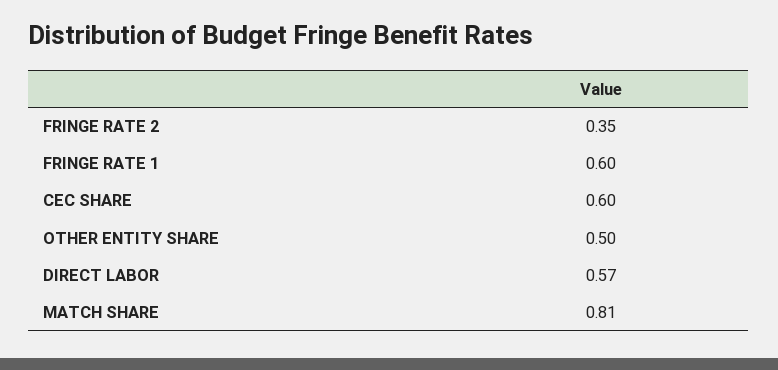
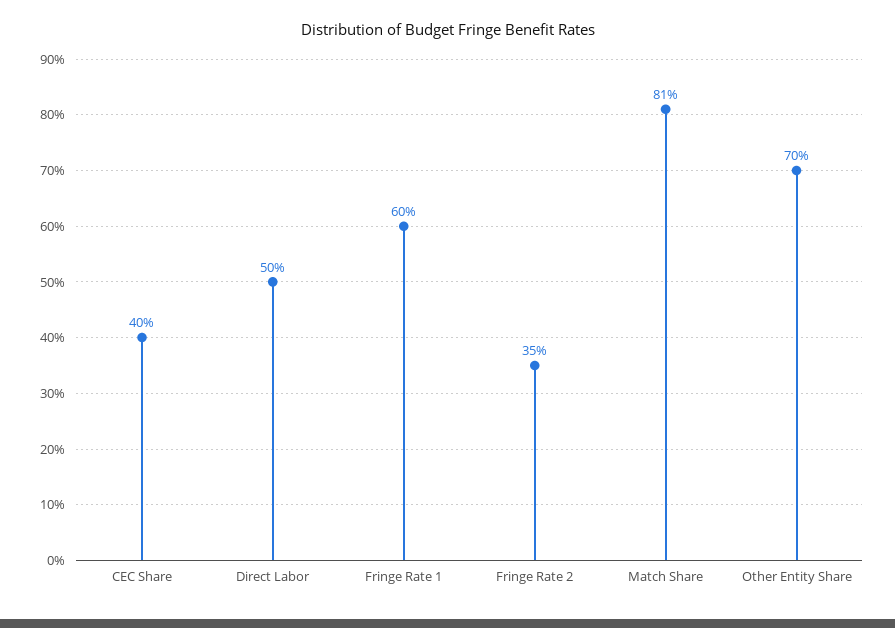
  {
    "FRINGE RATE 2": 0.35,
    "FRINGE RATE 1": 0.6,
-   "CEC SHARE": 0.6,
+   "CEC SHARE": 0.4,
-   "OTHER ENTITY SHARE": 0.5,
+   "OTHER ENTITY SHARE": 0.7,
-   "DIRECT LABOR": 0.57,
+   "DIRECT LABOR": 0.5,
    "MATCH SHARE": 0.81
  }

